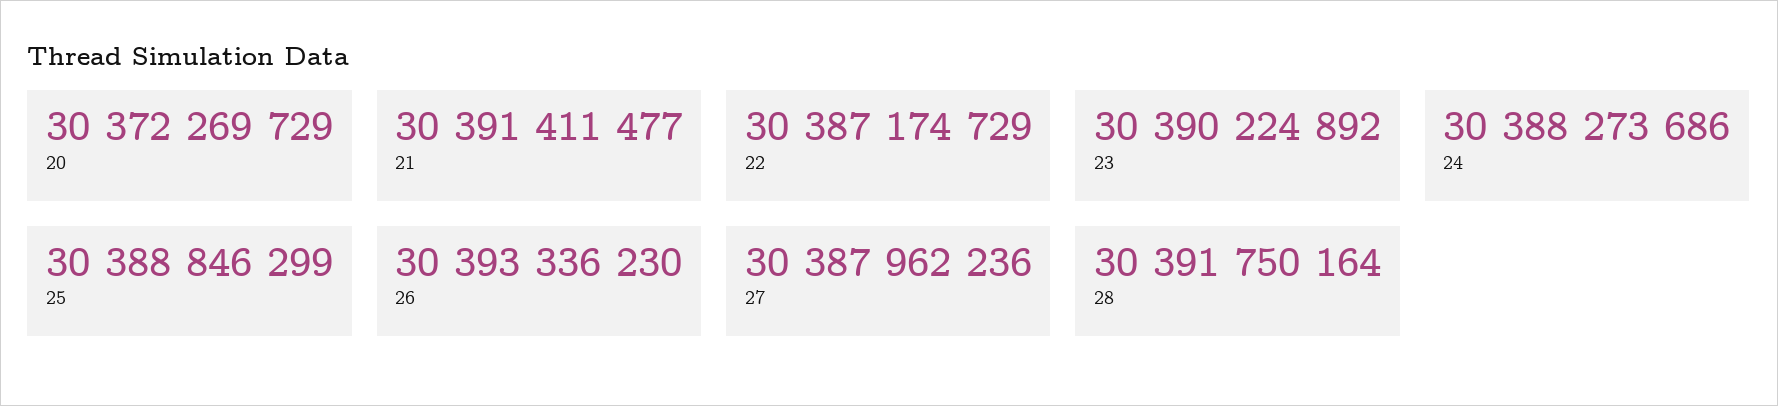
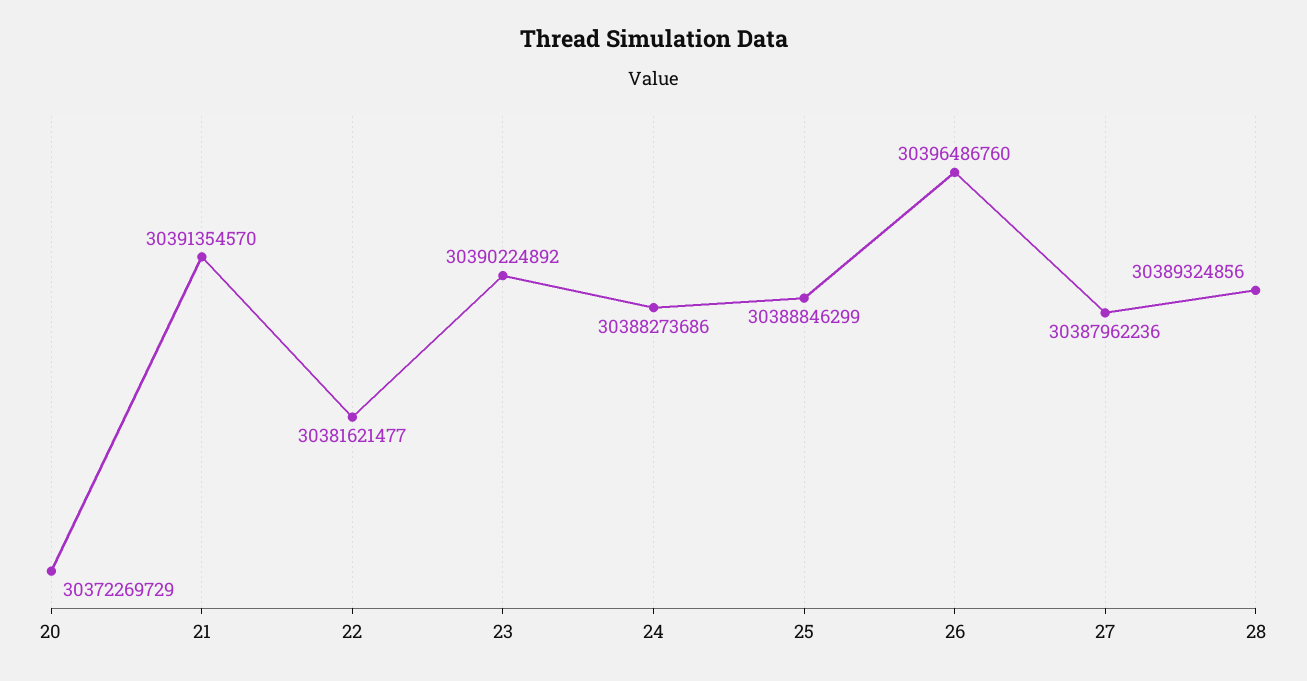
  {
    "20": 30372269729,
-   "21": 30391411477,
+   "21": 30391354570,
-   "22": 30387174729,
+   "22": 30381621477,
    "23": 30390224892,
    "24": 30388273686,
    "25": 30388846299,
-   "26": 30393336230,
+   "26": 30396486760,
    "27": 30387962236,
-   "28": 30391750164
+   "28": 30389324856
  }

